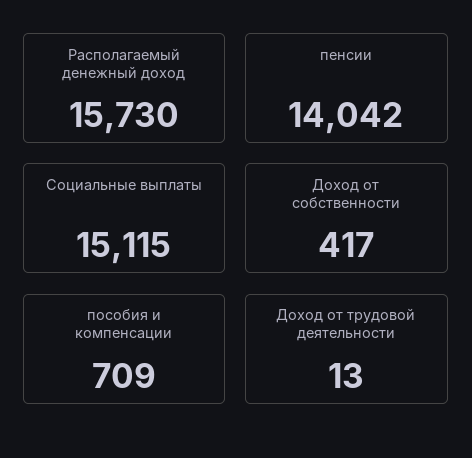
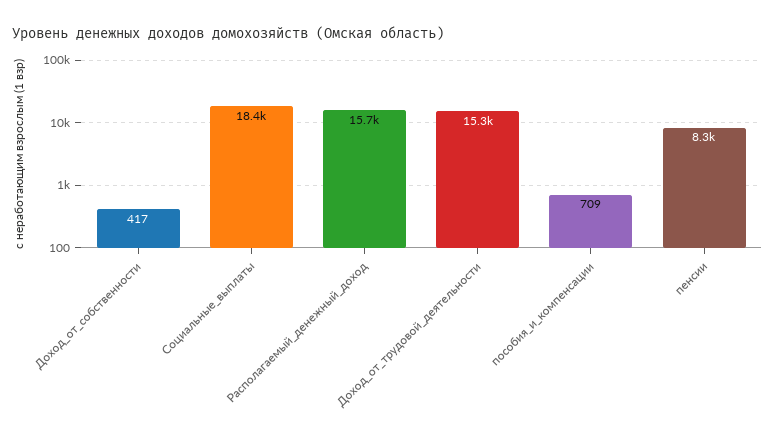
  {
    "Располагаемый денежный доход": 15730,
-   "пенсии": 14042,
+   "пенсии": 8300,
-   "Социальные выплаты": 15115,
+   "Социальные выплаты": 18400,
    "Доход от собственности": 417,
    "пособия и компенсации": 709,
-   "Доход от трудовой деятельности": 13
+   "Доход от трудовой деятельности": 15300
  }

